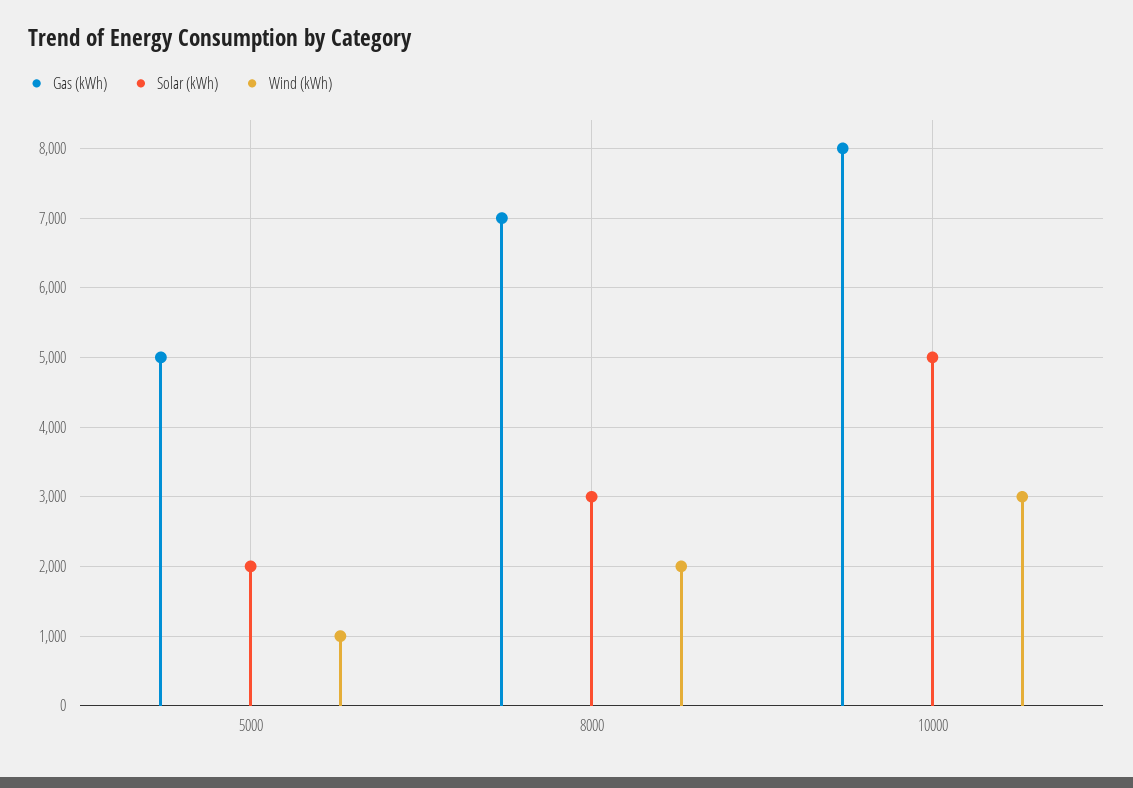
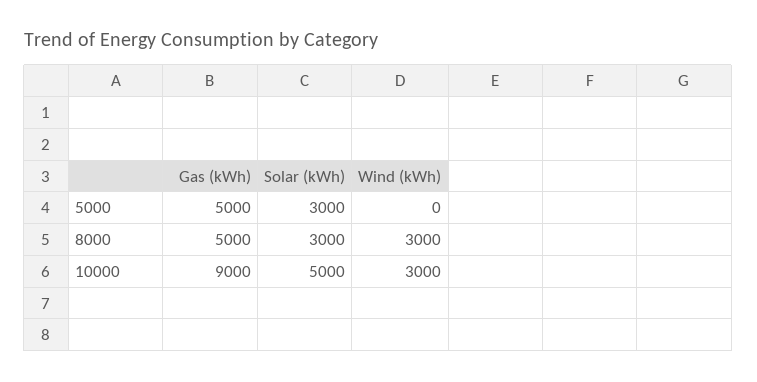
  {
    "Gas (kWh)": {
      "5000": 5000,
-     "8000": 7000,
+     "8000": 5000,
-     "10000": 8000
+     "10000": 9000
    },
    "Solar (kWh)": {
-     "5000": 2000,
+     "5000": 3000,
      "8000": 3000,
      "10000": 5000
    },
    "Wind (kWh)": {
-     "5000": 1000,
+     "5000": 0,
-     "8000": 2000,
+     "8000": 3000,
      "10000": 3000
    }
  }

